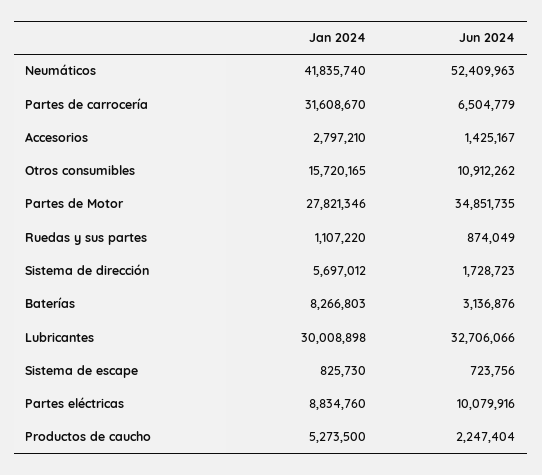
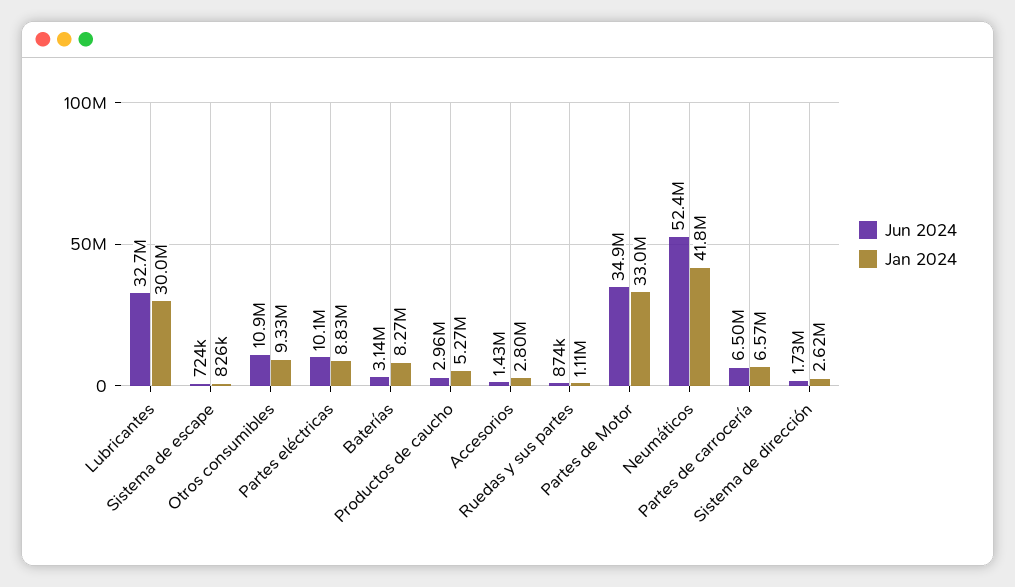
  {
    "Jan 2024": {
      "Neumáticos": 41835740,
-     "Partes de carrocería": 31608670,
+     "Partes de carrocería": 6570000,
      "Accesorios": 2797210,
-     "Otros consumibles": 15720165,
+     "Otros consumibles": 9330000,
-     "Partes de Motor": 27821346,
+     "Partes de Motor": 33000000,
      "Ruedas y sus partes": 1107220,
-     "Sistema de dirección": 5697012,
+     "Sistema de dirección": 2620000,
      "Baterías": 8266803,
      "Lubricantes": 30008898,
      "Sistema de escape": 825730,
      "Partes eléctricas": 8834760,
      "Productos de caucho": 5273500
    },
    "Jun 2024": {
      "Neumáticos": 52409963,
      "Partes de carrocería": 6504779,
      "Accesorios": 1425167,
      "Otros consumibles": 10912262,
      "Partes de Motor": 34851735,
      "Ruedas y sus partes": 874049,
      "Sistema de dirección": 1728723,
      "Baterías": 3136876,
      "Lubricantes": 32706066,
      "Sistema de escape": 723756,
      "Partes eléctricas": 10079916,
-     "Productos de caucho": 2247404
+     "Productos de caucho": 2960000
    }
  }

